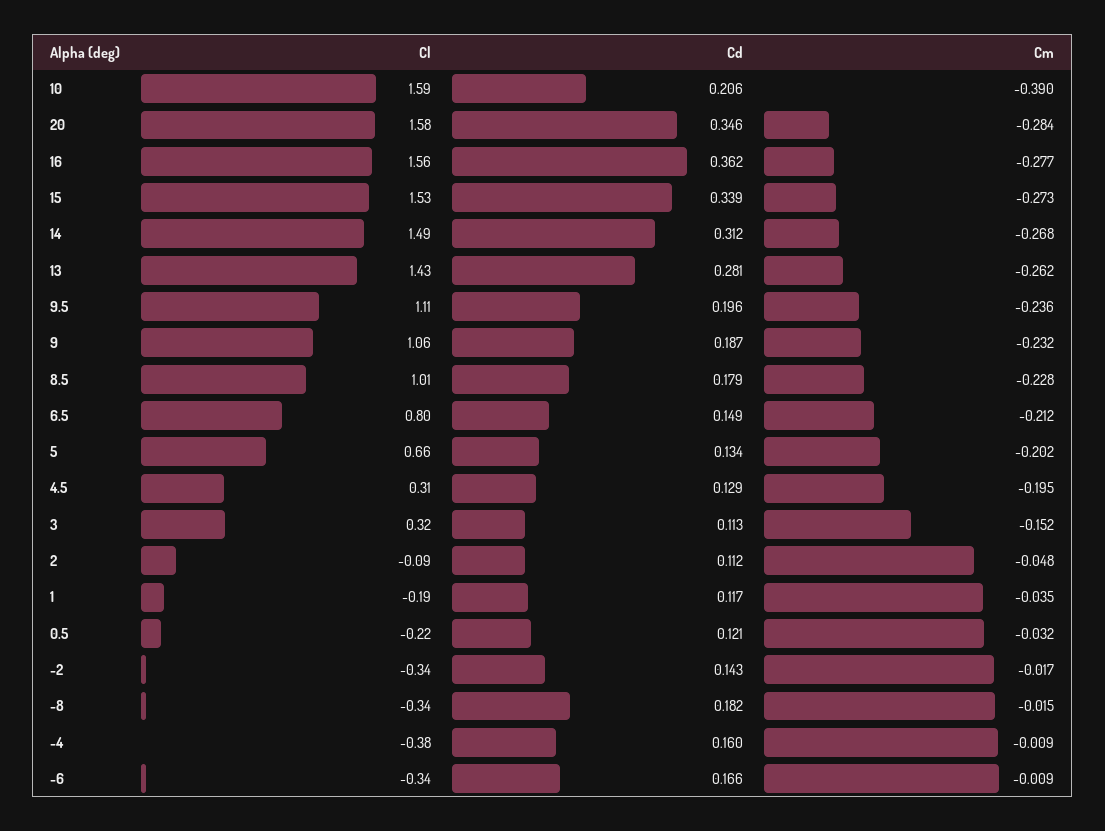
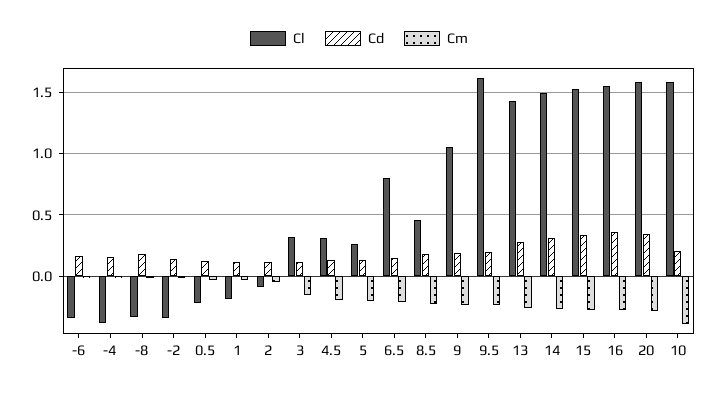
  {
    "Cl": {
      "10": 1.59,
      "20": 1.58,
      "16": 1.56,
      "15": 1.53,
      "14": 1.49,
      "13": 1.43,
-     "9.5": 1.11,
+     "9.5": 1.6,
      "9": 1.06,
-     "8.5": 1.01,
+     "8.5": 0.45,
      "6.5": 0.8,
-     "5": 0.66,
+     "5": 0.25,
      "4.5": 0.31,
      "3": 0.32,
      "2": -0.09,
      "1": -0.19,
      "0.5": -0.22,
      "-2": -0.34,
      "-8": -0.34,
      "-4": -0.38,
      "-6": -0.34
    },
    "Cd": {
      "10": 0.206,
      "20": 0.346,
      "16": 0.362,
      "15": 0.339,
      "14": 0.312,
      "13": 0.281,
      "9.5": 0.196,
      "9": 0.187,
      "8.5": 0.179,
      "6.5": 0.149,
      "5": 0.134,
      "4.5": 0.129,
      "3": 0.113,
      "2": 0.112,
      "1": 0.117,
      "0.5": 0.121,
      "-2": 0.143,
      "-8": 0.182,
      "-4": 0.16,
      "-6": 0.166
    },
    "Cm": {
      "10": -0.39,
      "20": -0.284,
      "16": -0.277,
      "15": -0.273,
      "14": -0.268,
      "13": -0.262,
      "9.5": -0.236,
      "9": -0.232,
      "8.5": -0.228,
      "6.5": -0.212,
      "5": -0.202,
      "4.5": -0.195,
      "3": -0.152,
      "2": -0.048,
      "1": -0.035,
      "0.5": -0.032,
      "-2": -0.017,
      "-8": -0.015,
      "-4": -0.009,
      "-6": -0.009
    }
  }

